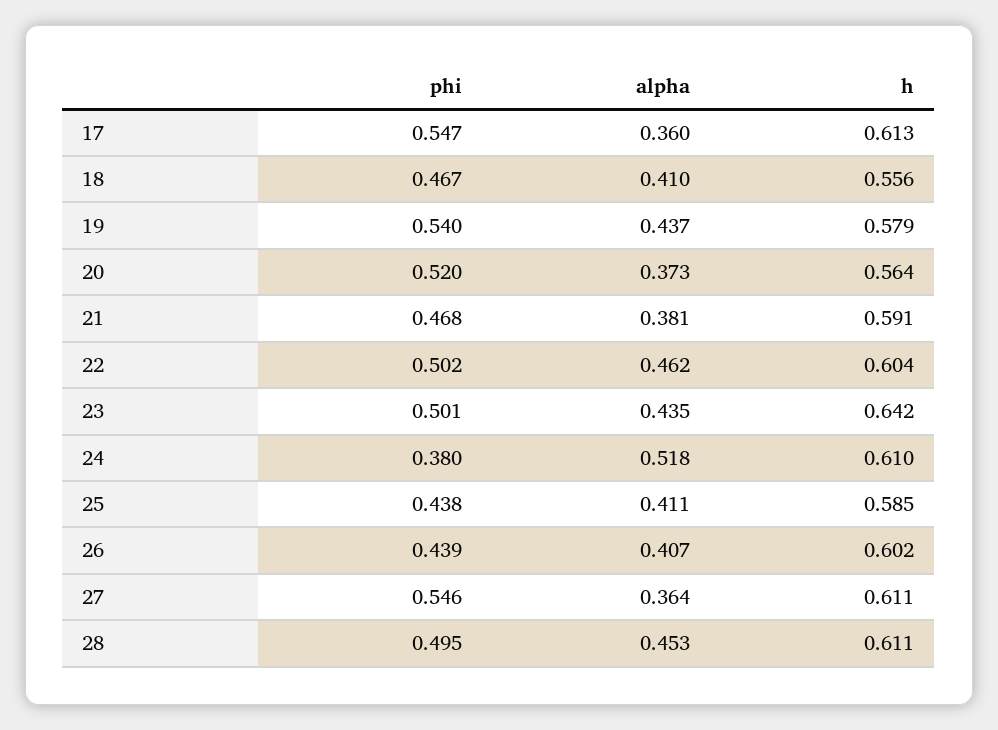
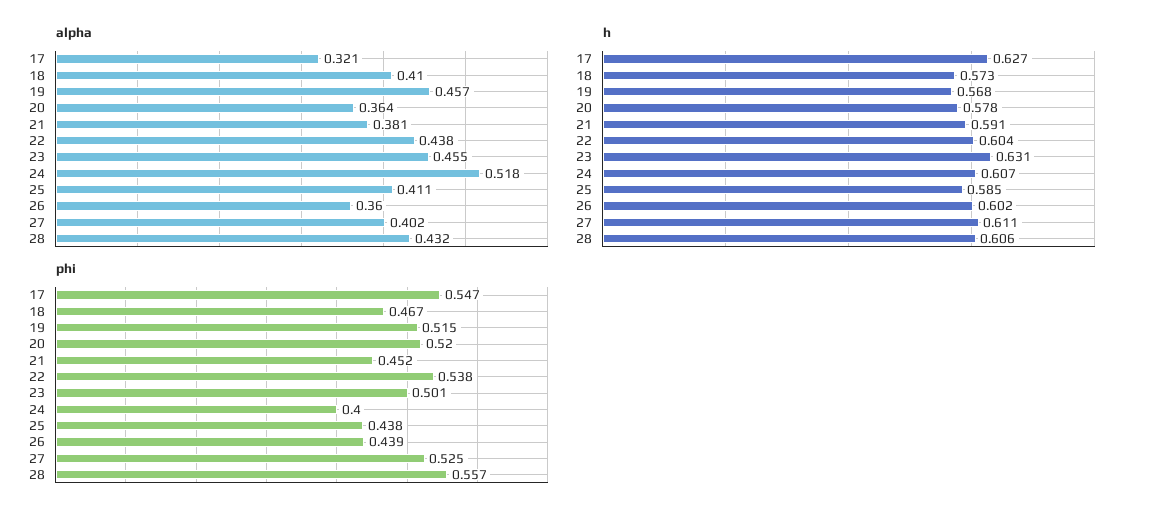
  {
    "phi": {
      "17": 0.547,
      "18": 0.467,
-     "19": 0.54,
+     "19": 0.515,
      "20": 0.52,
-     "21": 0.468,
+     "21": 0.452,
-     "22": 0.502,
+     "22": 0.538,
      "23": 0.501,
-     "24": 0.38,
+     "24": 0.4,
      "25": 0.438,
      "26": 0.439,
-     "27": 0.546,
+     "27": 0.525,
-     "28": 0.495
+     "28": 0.557
    },
    "alpha": {
-     "17": 0.36,
+     "17": 0.321,
      "18": 0.41,
-     "19": 0.437,
+     "19": 0.457,
-     "20": 0.373,
+     "20": 0.364,
      "21": 0.381,
-     "22": 0.462,
+     "22": 0.438,
-     "23": 0.435,
+     "23": 0.455,
      "24": 0.518,
      "25": 0.411,
-     "26": 0.407,
+     "26": 0.36,
-     "27": 0.364,
+     "27": 0.402,
-     "28": 0.453
+     "28": 0.432
    },
    "h": {
-     "17": 0.613,
+     "17": 0.627,
-     "18": 0.556,
+     "18": 0.573,
-     "19": 0.579,
+     "19": 0.568,
-     "20": 0.564,
+     "20": 0.578,
      "21": 0.591,
      "22": 0.604,
-     "23": 0.642,
+     "23": 0.631,
-     "24": 0.61,
+     "24": 0.607,
      "25": 0.585,
      "26": 0.602,
      "27": 0.611,
-     "28": 0.611
+     "28": 0.606
    }
  }

